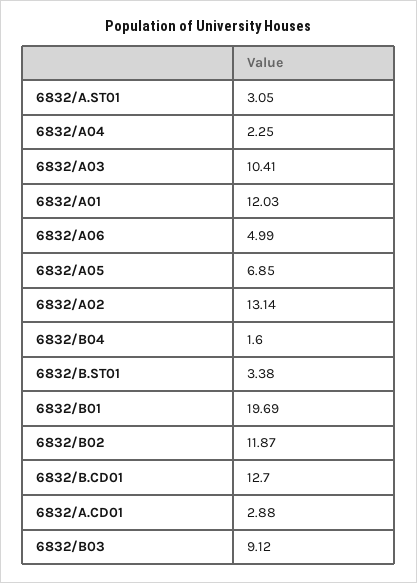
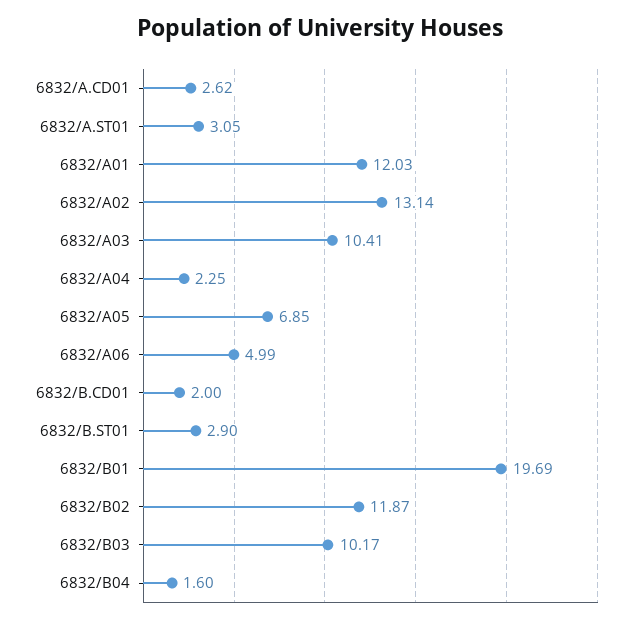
  {
    "6832/A.ST01": 3.05,
    "6832/A04": 2.25,
    "6832/A03": 10.41,
    "6832/A01": 12.03,
    "6832/A06": 4.99,
    "6832/A05": 6.85,
    "6832/A02": 13.14,
    "6832/B04": 1.6,
-   "6832/B.ST01": 3.38,
+   "6832/B.ST01": 2.9,
    "6832/B01": 19.69,
    "6832/B02": 11.87,
-   "6832/B.CD01": 12.7,
+   "6832/B.CD01": 2,
-   "6832/A.CD01": 2.88,
+   "6832/A.CD01": 2.62,
-   "6832/B03": 9.12
+   "6832/B03": 10.17
  }

